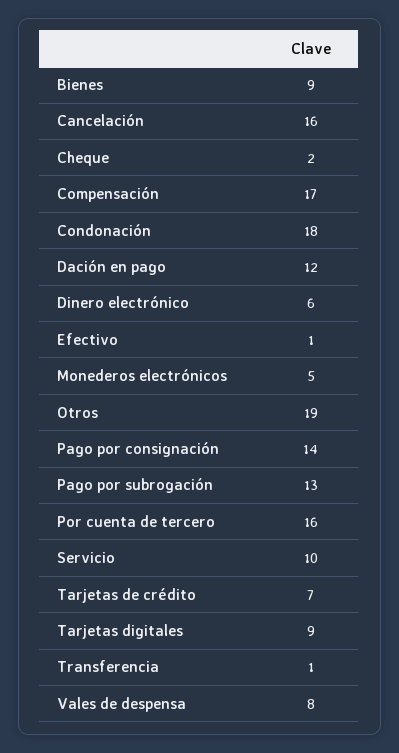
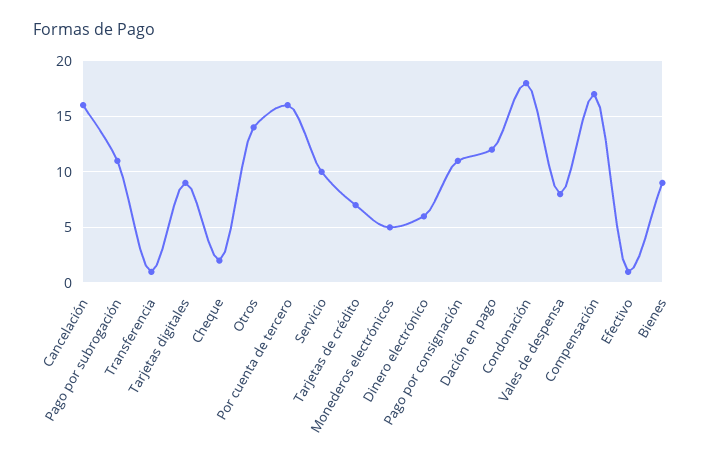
  {
    "Bienes": 9,
    "Cancelación": 16,
    "Cheque": 2,
    "Compensación": 17,
    "Condonación": 18,
    "Dación en pago": 12,
    "Dinero electrónico": 6,
    "Efectivo": 1,
    "Monederos electrónicos": 5,
-   "Otros": 19,
+   "Otros": 14,
-   "Pago por consignación": 14,
+   "Pago por consignación": 11,
-   "Pago por subrogación": 13,
+   "Pago por subrogación": 11,
    "Por cuenta de tercero": 16,
    "Servicio": 10,
    "Tarjetas de crédito": 7,
    "Tarjetas digitales": 9,
    "Transferencia": 1,
    "Vales de despensa": 8
  }

